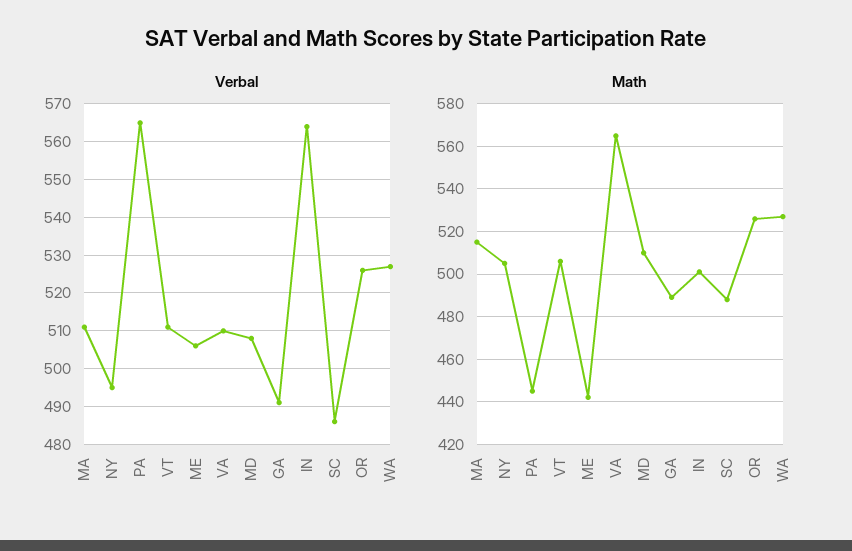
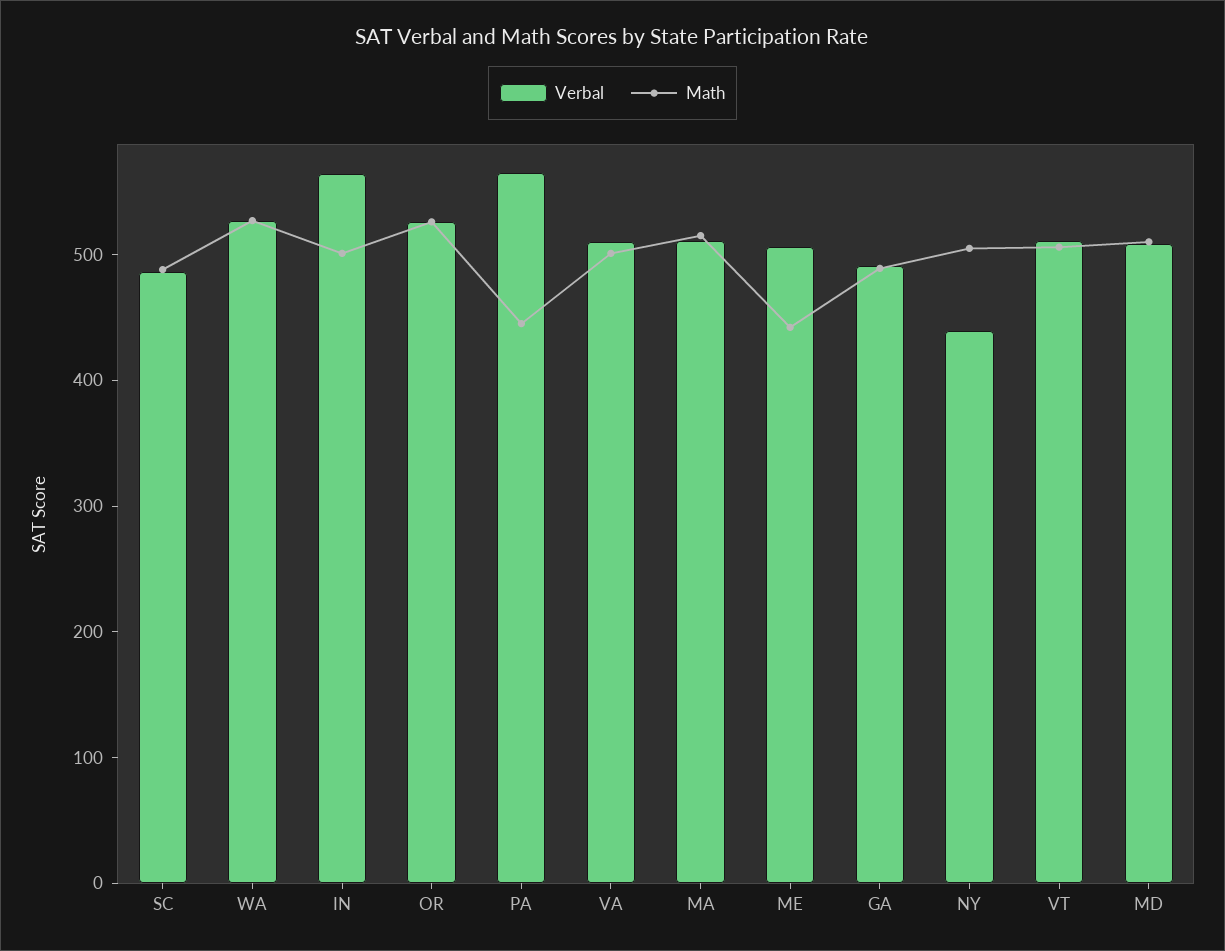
  {
    "Verbal": {
      "MA": 510,
-     "NY": 495,
+     "NY": 440,
      "PA": 565,
      "VT": 510,
      "ME": 505,
      "VA": 510,
      "MD": 510,
      "GA": 490,
      "IN": 565,
      "SC": 485,
      "OR": 525,
      "WA": 525
    },
    "Math": {
      "MA": 515,
      "NY": 505,
      "PA": 445,
      "VT": 505,
      "ME": 440,
-     "VA": 565,
+     "VA": 500,
      "MD": 510,
      "GA": 490,
      "IN": 500,
      "SC": 490,
      "OR": 525,
      "WA": 525
    }
  }

